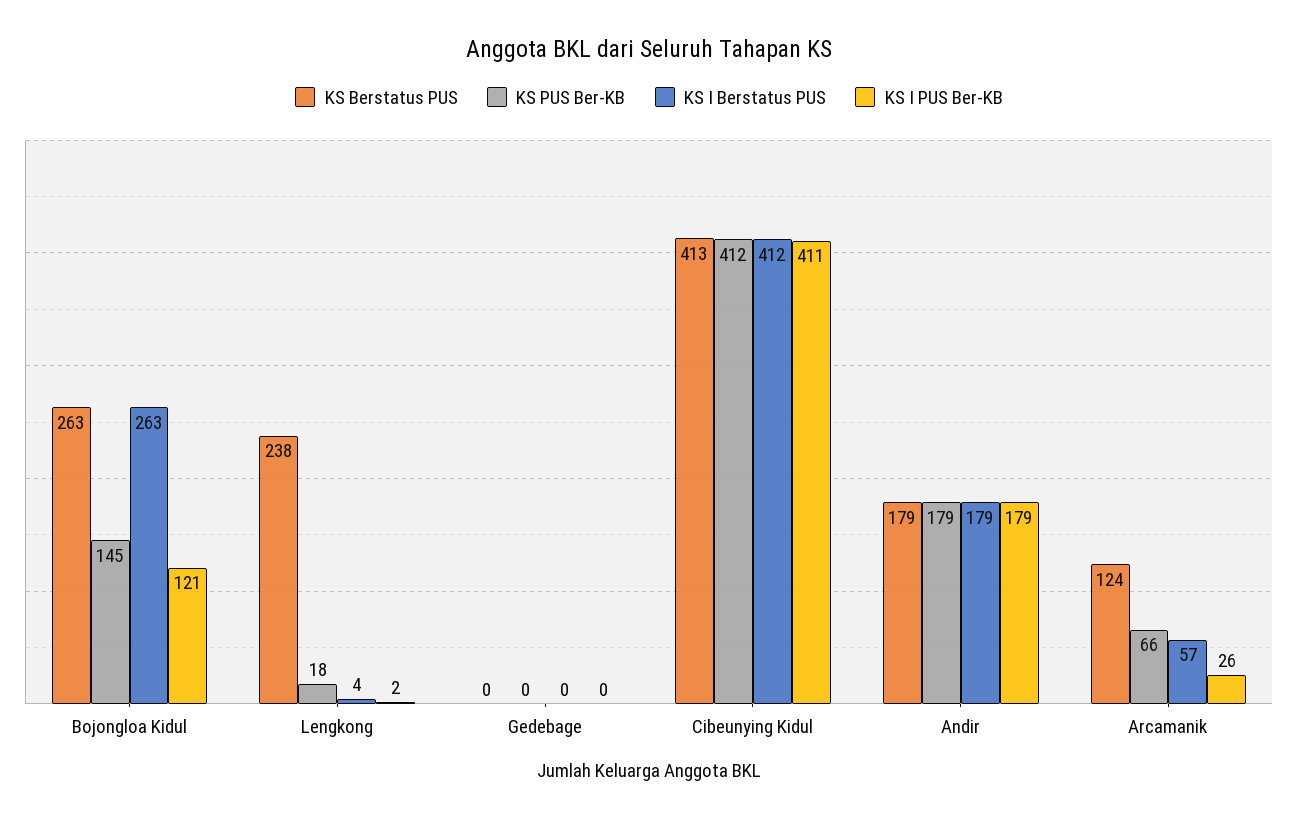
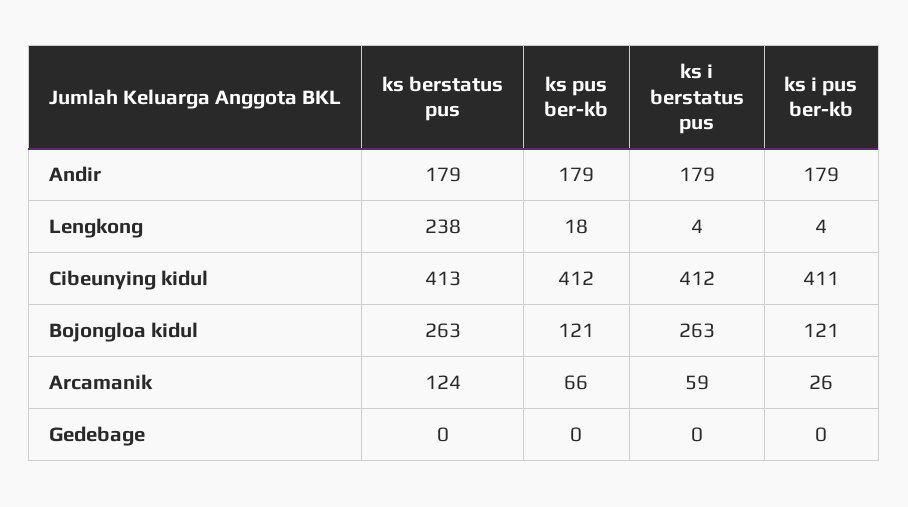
  {
    "KS Berstatus PUS": {
      "Bojongloa Kidul": 263,
      "Lengkong": 238,
      "Gedebage": 0,
      "Cibeunying Kidul": 413,
      "Andir": 179,
      "Arcamanik": 124
    },
    "KS PUS Ber-KB": {
-     "Bojongloa Kidul": 145,
+     "Bojongloa Kidul": 121,
      "Lengkong": 18,
      "Gedebage": 0,
      "Cibeunying Kidul": 412,
      "Andir": 179,
      "Arcamanik": 66
    },
    "KS I Berstatus PUS": {
      "Bojongloa Kidul": 263,
      "Lengkong": 4,
      "Gedebage": 0,
      "Cibeunying Kidul": 412,
      "Andir": 179,
-     "Arcamanik": 57
+     "Arcamanik": 59
    },
    "KS I PUS Ber-KB": {
      "Bojongloa Kidul": 121,
-     "Lengkong": 2,
+     "Lengkong": 4,
      "Gedebage": 0,
      "Cibeunying Kidul": 411,
      "Andir": 179,
      "Arcamanik": 26
    }
  }

